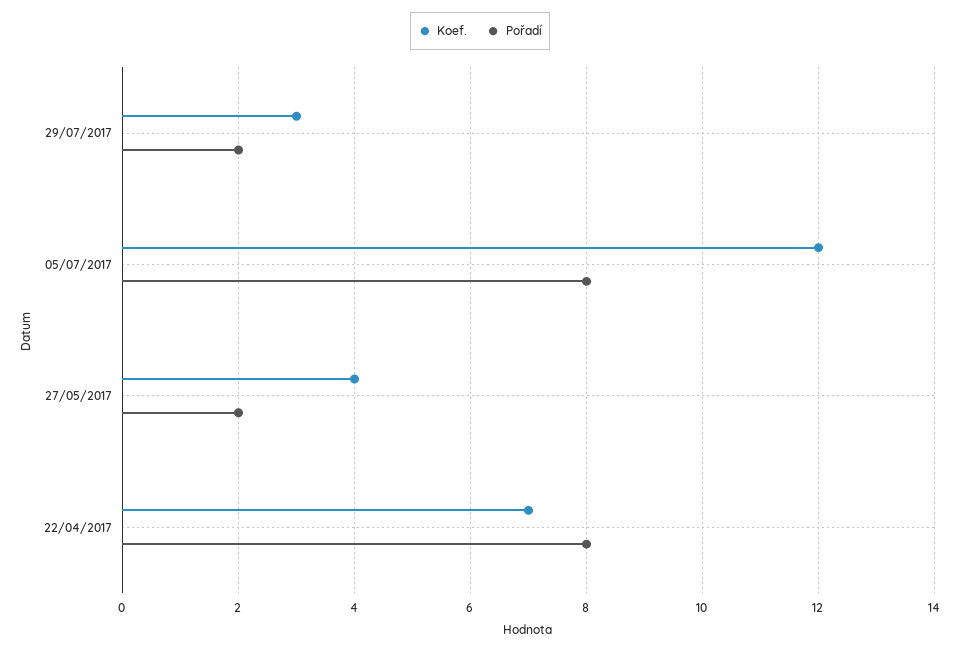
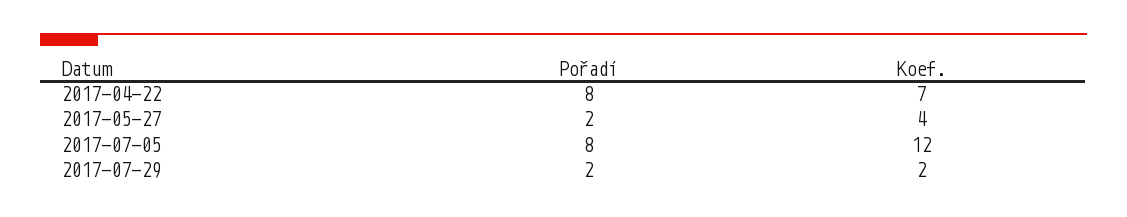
  {
    "Koef.": {
-     "29/07/2017": 3,
+     "29/07/2017": 2,
      "05/07/2017": 12,
      "27/05/2017": 4,
      "22/04/2017": 7
    },
    "Pořadí": {
      "29/07/2017": 2,
      "05/07/2017": 8,
      "27/05/2017": 2,
      "22/04/2017": 8
    }
  }

